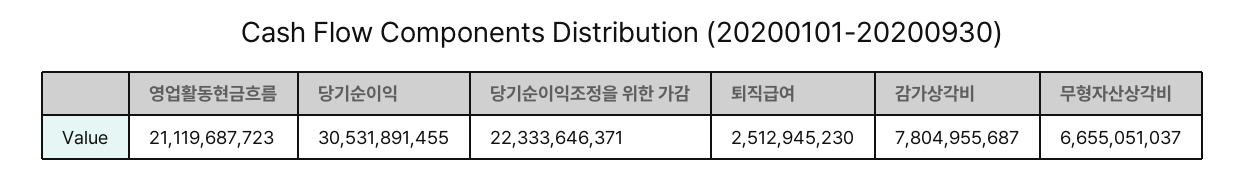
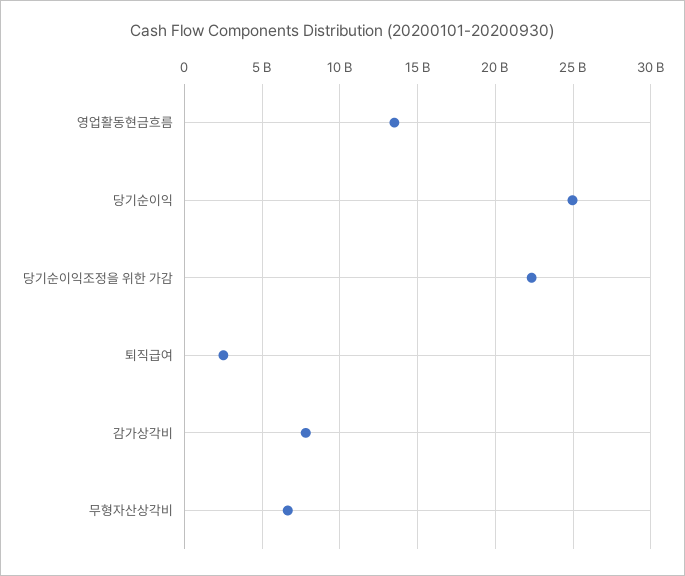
  {
-   "영업활동현금흐름": 21119687723,
+   "영업활동현금흐름": 13500000000,
-   "당기순이익": 30531891455,
+   "당기순이익": 25000000000,
    "당기순이익조정을 위한 가감": 22333646371,
    "퇴직급여": 2512945230,
    "감가상각비": 7804955687,
    "무형자산상각비": 6655051037
  }

